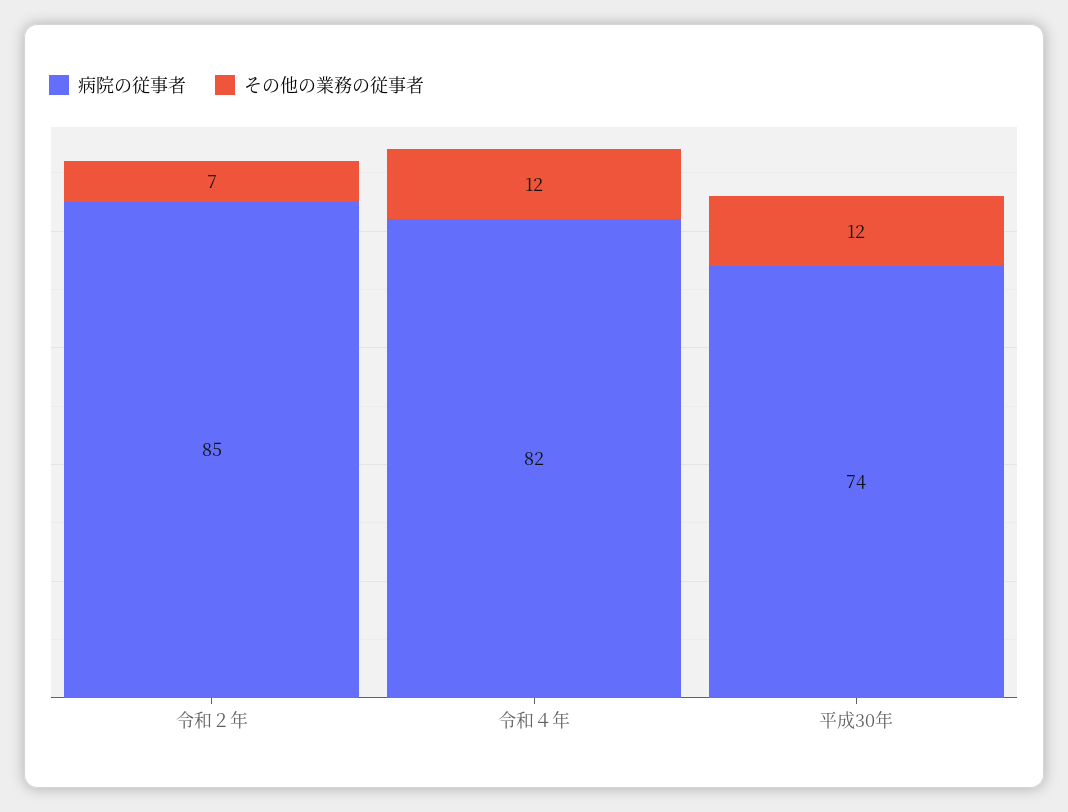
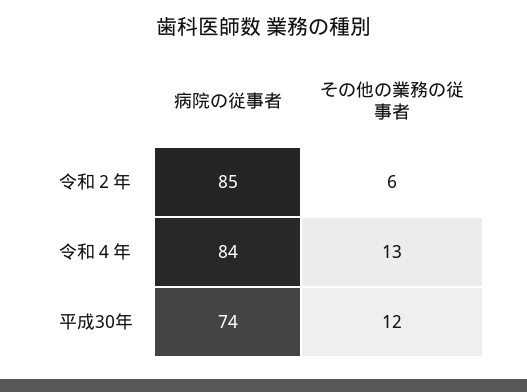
  {
    "病院の従事者": {
      "令和２年": 85,
-     "令和４年": 82,
+     "令和４年": 84,
      "平成30年": 74
    },
    "その他の業務の従事者": {
-     "令和２年": 7,
+     "令和２年": 6,
-     "令和４年": 12,
+     "令和４年": 13,
      "平成30年": 12
    }
  }

